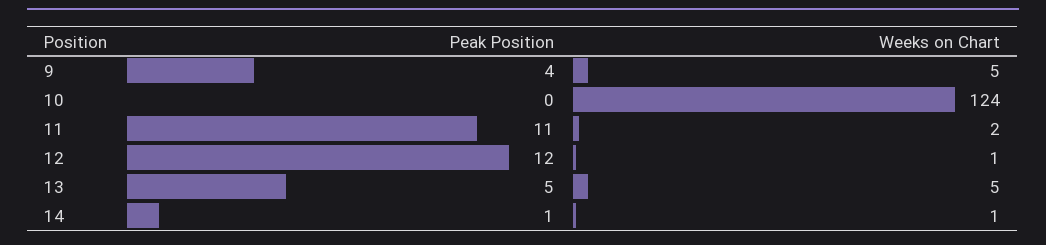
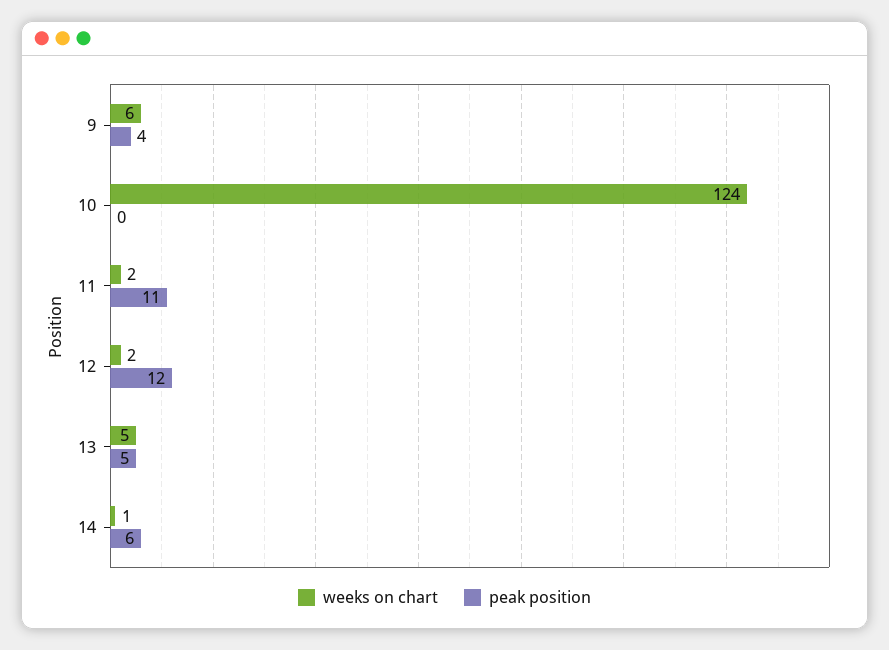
  {
    "Peak Position": {
      "9": 4,
      "10": 0,
      "11": 11,
      "12": 12,
      "13": 5,
-     "14": 1
+     "14": 6
    },
    "Weeks on Chart": {
-     "9": 5,
+     "9": 6,
      "10": 124,
      "11": 2,
-     "12": 1,
+     "12": 2,
      "13": 5,
      "14": 1
    }
  }

